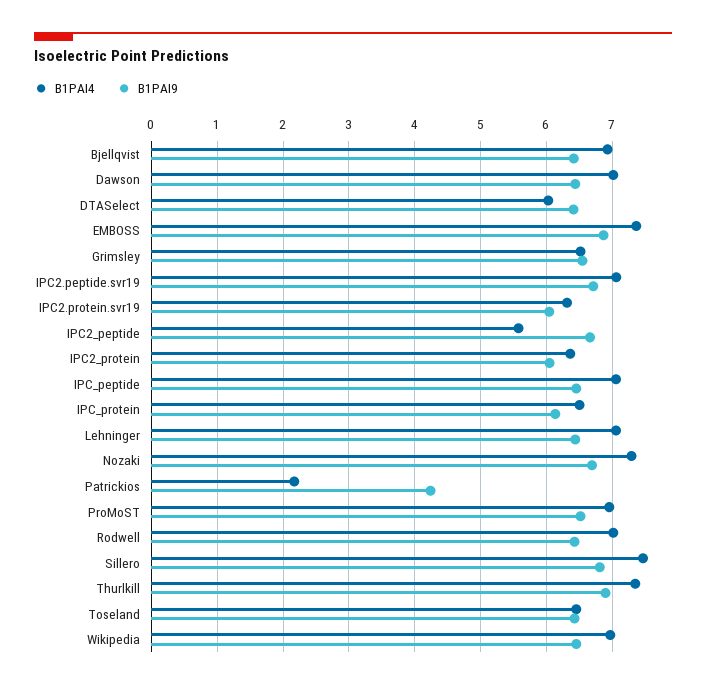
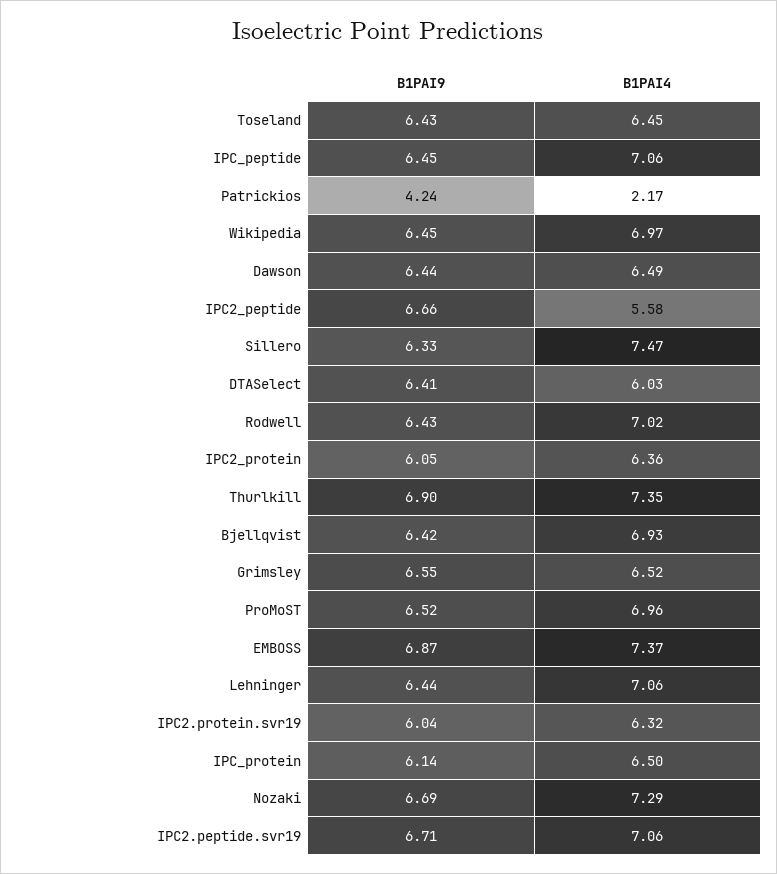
  {
    "B1PAI4": {
      "Bjellqvist": 6.93,
-     "Dawson": 7,
+     "Dawson": 6.49,
      "DTASelect": 6.03,
      "EMBOSS": 7.37,
      "Grimsley": 6.52,
      "IPC2.peptide.svr19": 7.06,
      "IPC2.protein.svr19": 6.32,
      "IPC2_peptide": 5.58,
      "IPC2_protein": 6.36,
      "IPC_peptide": 7.06,
      "IPC_protein": 6.5,
      "Lehninger": 7.06,
      "Nozaki": 7.29,
      "Patrickios": 2.17,
      "ProMoST": 6.96,
      "Rodwell": 7.02,
      "Sillero": 7.47,
      "Thurlkill": 7.35,
      "Toseland": 6.45,
      "Wikipedia": 6.97
    },
    "B1PAI9": {
      "Bjellqvist": 6.42,
      "Dawson": 6.44,
      "DTASelect": 6.41,
      "EMBOSS": 6.87,
      "Grimsley": 6.55,
      "IPC2.peptide.svr19": 6.71,
      "IPC2.protein.svr19": 6.04,
      "IPC2_peptide": 6.66,
      "IPC2_protein": 6.05,
      "IPC_peptide": 6.45,
      "IPC_protein": 6.14,
      "Lehninger": 6.44,
      "Nozaki": 6.69,
      "Patrickios": 4.24,
      "ProMoST": 6.52,
      "Rodwell": 6.43,
-     "Sillero": 6.8,
+     "Sillero": 6.33,
      "Thurlkill": 6.9,
      "Toseland": 6.43,
      "Wikipedia": 6.45
    }
  }

